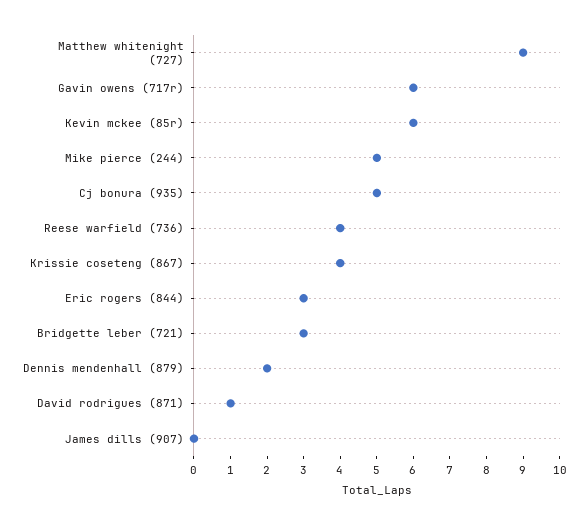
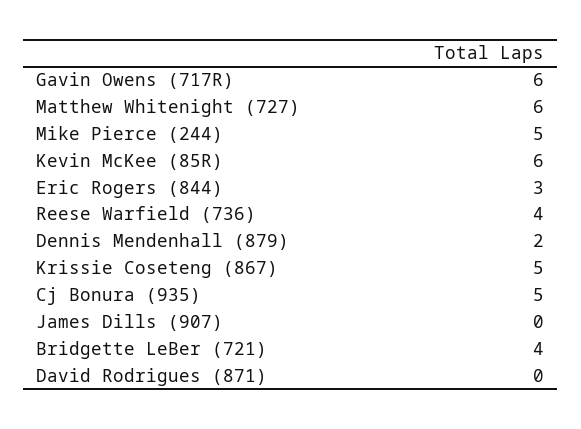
  {
-   "Matthew whitenight (727)": 9,
+   "Matthew whitenight (727)": 6,
    "Gavin owens (717r)": 6,
    "Kevin mckee (85r)": 6,
    "Mike pierce (244)": 5,
    "Cj bonura (935)": 5,
    "Reese warfield (736)": 4,
-   "Krissie coseteng (867)": 4,
+   "Krissie coseteng (867)": 5,
    "Eric rogers (844)": 3,
-   "Bridgette leber (721)": 3,
+   "Bridgette leber (721)": 4,
    "Dennis mendenhall (879)": 2,
-   "David rodrigues (871)": 1,
+   "David rodrigues (871)": 0,
    "James dills (907)": 0
  }

